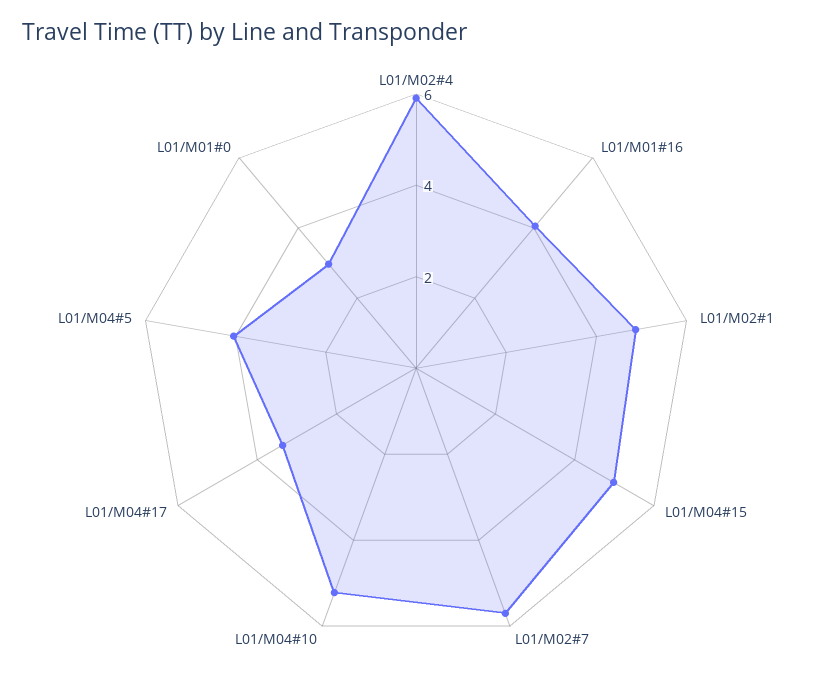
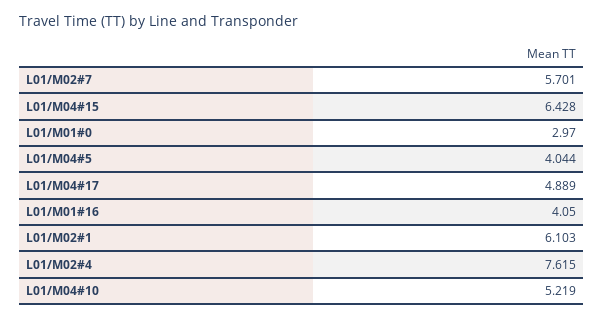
  {
-   "L01/M02#4": 6,
+   "L01/M02#4": 7.615,
    "L01/M01#16": 4.05,
-   "L01/M02#1": 5,
+   "L01/M02#1": 6.103,
-   "L01/M04#15": 5,
+   "L01/M04#15": 6.428,
    "L01/M02#7": 5.701,
    "L01/M04#10": 5.219,
-   "L01/M04#17": 3.5,
+   "L01/M04#17": 4.889,
    "L01/M04#5": 4.044,
    "L01/M01#0": 2.97
  }

